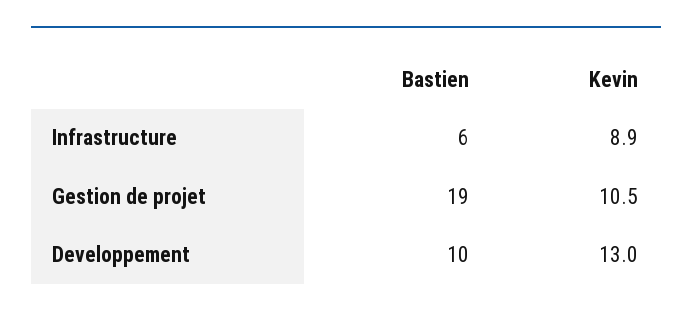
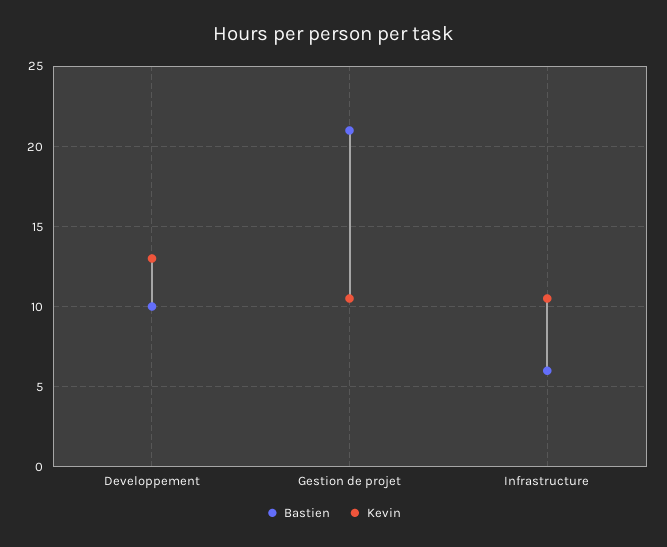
  {
    "Bastien": {
      "Infrastructure": 6,
-     "Gestion de projet": 19,
+     "Gestion de projet": 21,
      "Developpement": 10
    },
    "Kevin": {
-     "Infrastructure": 8.9,
+     "Infrastructure": 10.5,
      "Gestion de projet": 10.5,
      "Developpement": 13
    }
  }

